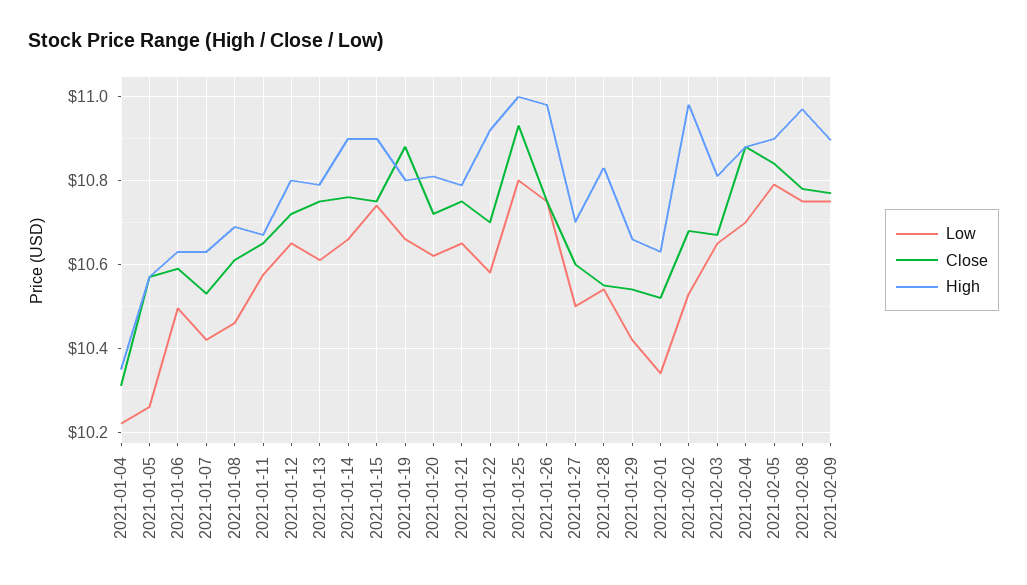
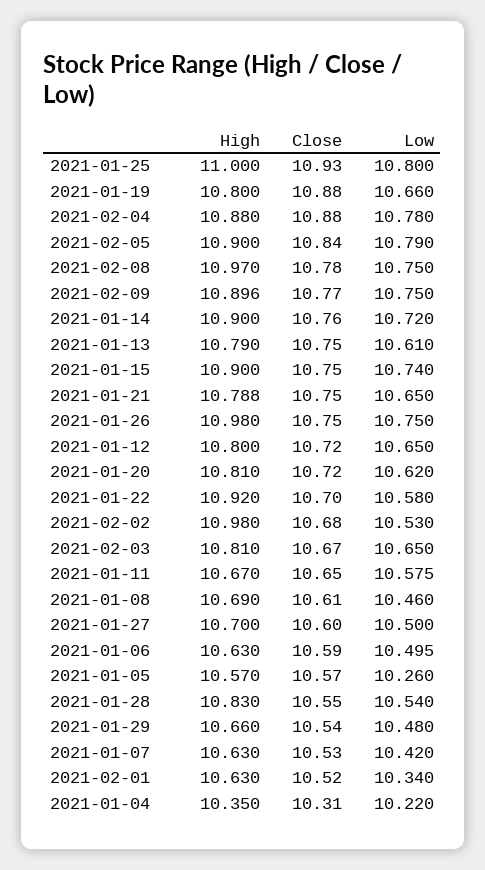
  {
    "Low": {
      "2021-01-04": 10.22,
      "2021-01-05": 10.26,
      "2021-01-06": 10.495,
      "2021-01-07": 10.42,
      "2021-01-08": 10.46,
      "2021-01-11": 10.575,
      "2021-01-12": 10.65,
      "2021-01-13": 10.61,
-     "2021-01-14": 10.66,
+     "2021-01-14": 10.72,
      "2021-01-15": 10.74,
      "2021-01-19": 10.66,
      "2021-01-20": 10.62,
      "2021-01-21": 10.65,
      "2021-01-22": 10.58,
      "2021-01-25": 10.8,
      "2021-01-26": 10.75,
      "2021-01-27": 10.5,
      "2021-01-28": 10.54,
-     "2021-01-29": 10.42,
+     "2021-01-29": 10.48,
      "2021-02-01": 10.34,
      "2021-02-02": 10.53,
      "2021-02-03": 10.65,
-     "2021-02-04": 10.7,
+     "2021-02-04": 10.78,
      "2021-02-05": 10.79,
      "2021-02-08": 10.75,
      "2021-02-09": 10.75
    },
    "Close": {
      "2021-01-04": 10.31,
      "2021-01-05": 10.57,
      "2021-01-06": 10.59,
      "2021-01-07": 10.53,
      "2021-01-08": 10.61,
      "2021-01-11": 10.65,
      "2021-01-12": 10.72,
      "2021-01-13": 10.75,
      "2021-01-14": 10.76,
      "2021-01-15": 10.75,
      "2021-01-19": 10.88,
      "2021-01-20": 10.72,
      "2021-01-21": 10.75,
      "2021-01-22": 10.7,
      "2021-01-25": 10.93,
      "2021-01-26": 10.75,
      "2021-01-27": 10.6,
      "2021-01-28": 10.55,
      "2021-01-29": 10.54,
      "2021-02-01": 10.52,
      "2021-02-02": 10.68,
      "2021-02-03": 10.67,
      "2021-02-04": 10.88,
      "2021-02-05": 10.84,
      "2021-02-08": 10.78,
      "2021-02-09": 10.77
    },
    "High": {
      "2021-01-04": 10.35,
      "2021-01-05": 10.57,
      "2021-01-06": 10.63,
      "2021-01-07": 10.63,
      "2021-01-08": 10.69,
      "2021-01-11": 10.67,
      "2021-01-12": 10.8,
      "2021-01-13": 10.79,
      "2021-01-14": 10.9,
      "2021-01-15": 10.9,
      "2021-01-19": 10.8,
      "2021-01-20": 10.81,
      "2021-01-21": 10.788,
      "2021-01-22": 10.92,
      "2021-01-25": 11,
      "2021-01-26": 10.98,
      "2021-01-27": 10.7,
      "2021-01-28": 10.83,
      "2021-01-29": 10.66,
      "2021-02-01": 10.63,
      "2021-02-02": 10.98,
      "2021-02-03": 10.81,
      "2021-02-04": 10.88,
      "2021-02-05": 10.9,
      "2021-02-08": 10.97,
      "2021-02-09": 10.896
    }
  }

